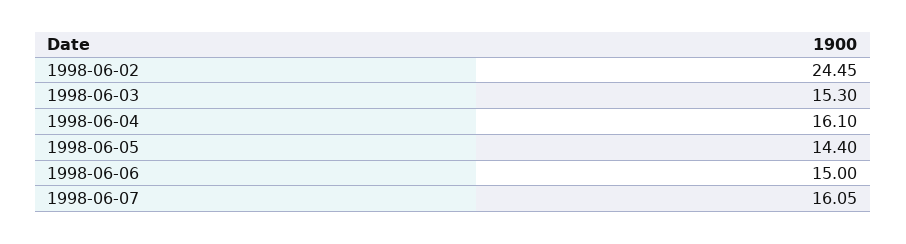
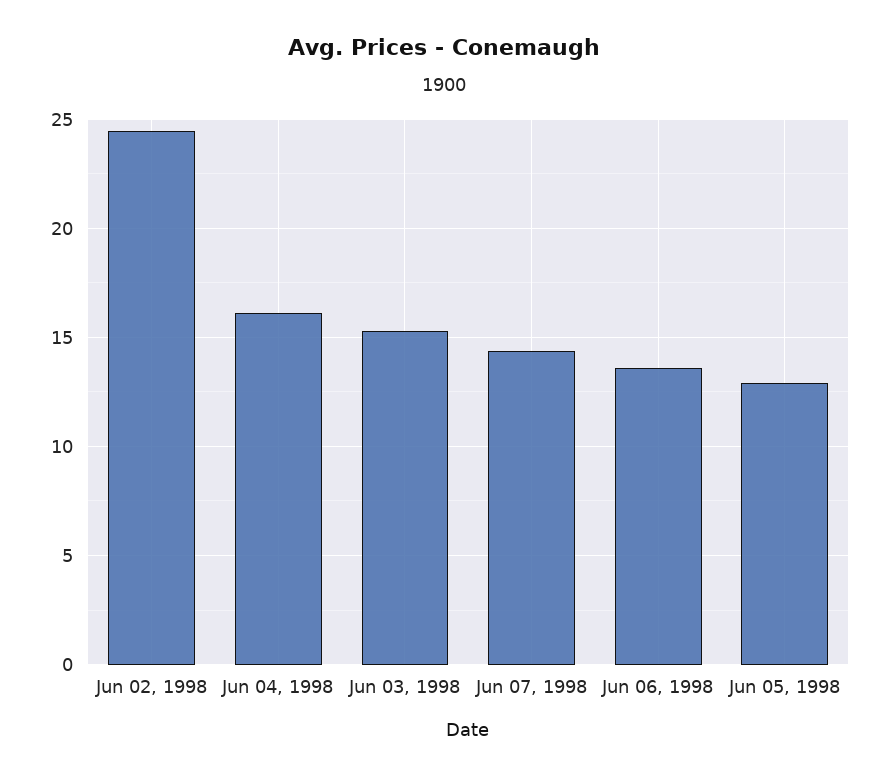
  {
    "1998-06-02": 24.45,
    "1998-06-03": 15.3,
    "1998-06-04": 16.1,
-   "1998-06-05": 14.4,
+   "1998-06-05": 13,
-   "1998-06-06": 15,
+   "1998-06-06": 13.5,
-   "1998-06-07": 16.05
+   "1998-06-07": 14.5
  }

